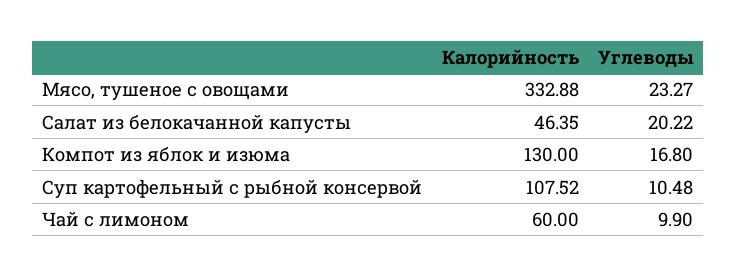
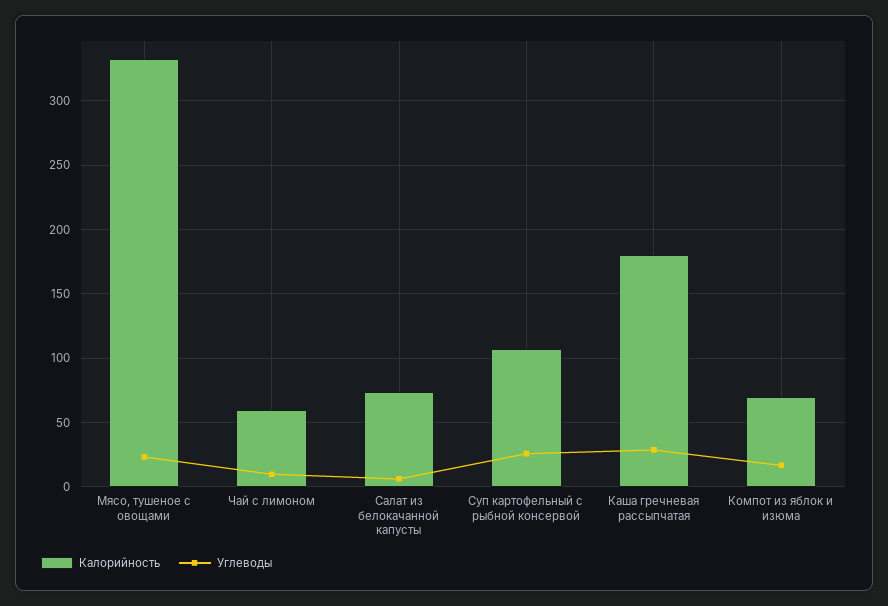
  {
    "Калорийность": {
      "Мясо, тушеное с овощами": 332.88,
-     "Салат из белокачанной капусты": 46.35,
+     "Салат из белокачанной капусты": 75,
-     "Компот из яблок и изюма": 130,
+     "Компот из яблок и изюма": 70,
      "Суп картофельный с рыбной консервой": 107.52,
-     "Чай с лимоном": 60
+     "Чай с лимоном": 60,
+     "Каша гречневая рассыпчатая": 180
    },
    "Углеводы": {
      "Мясо, тушеное с овощами": 23.27,
-     "Салат из белокачанной капусты": 20.22,
+     "Салат из белокачанной капусты": 5,
      "Компот из яблок и изюма": 16.8,
-     "Суп картофельный с рыбной консервой": 10.48,
+     "Суп картофельный с рыбной консервой": 25,
-     "Чай с лимоном": 9.9
+     "Чай с лимоном": 9.9,
+     "Каша гречневая рассыпчатая": 30
    }
  }

